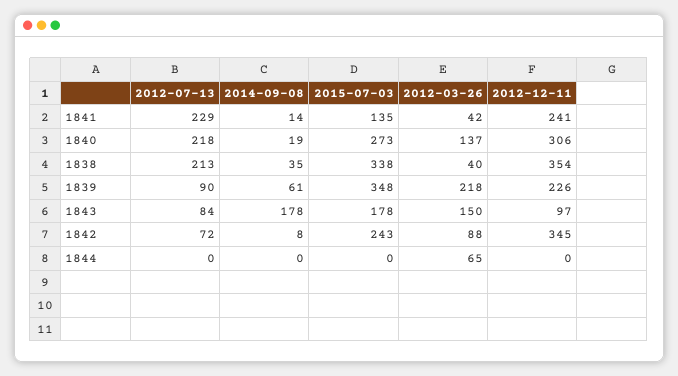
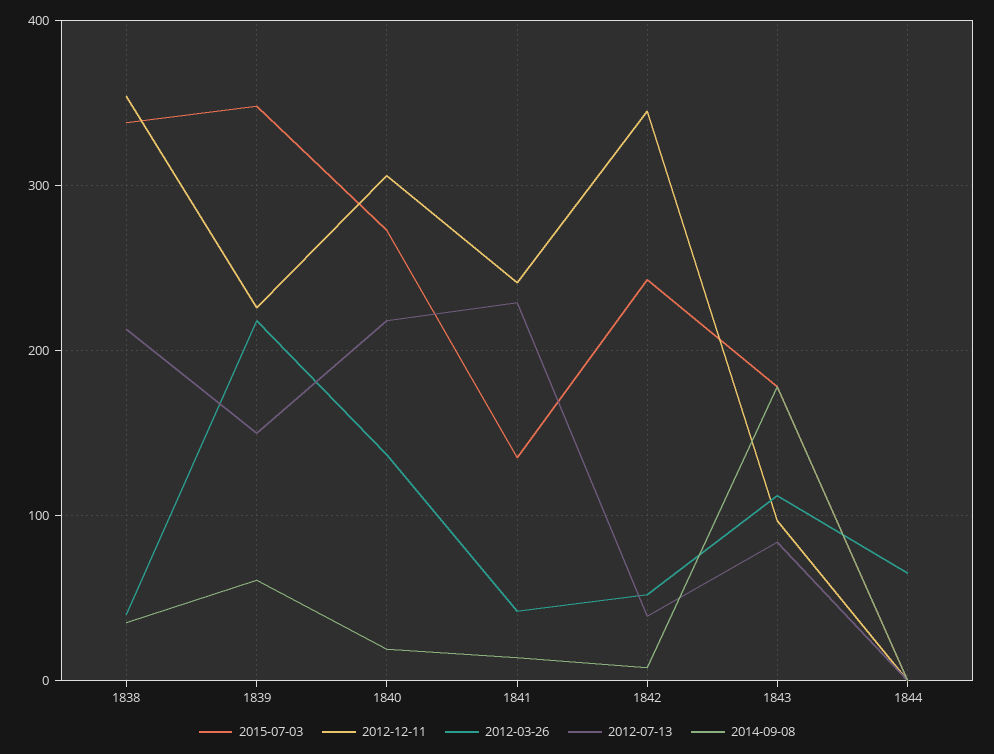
  {
    "2012-07-13": {
      "1841": 229,
      "1840": 218,
      "1838": 213,
-     "1839": 90,
+     "1839": 150,
      "1843": 84,
-     "1842": 72,
+     "1842": 40,
      "1844": 0
    },
    "2014-09-08": {
      "1841": 14,
      "1840": 19,
      "1838": 35,
      "1839": 61,
      "1843": 178,
      "1842": 8,
      "1844": 0
    },
    "2015-07-03": {
      "1841": 135,
      "1840": 273,
      "1838": 338,
      "1839": 348,
      "1843": 178,
      "1842": 243,
      "1844": 0
    },
    "2012-03-26": {
      "1841": 42,
      "1840": 137,
      "1838": 40,
      "1839": 218,
-     "1843": 150,
+     "1843": 110,
-     "1842": 88,
+     "1842": 50,
      "1844": 65
    },
    "2012-12-11": {
      "1841": 241,
      "1840": 306,
      "1838": 354,
      "1839": 226,
      "1843": 97,
      "1842": 345,
      "1844": 0
    }
  }

